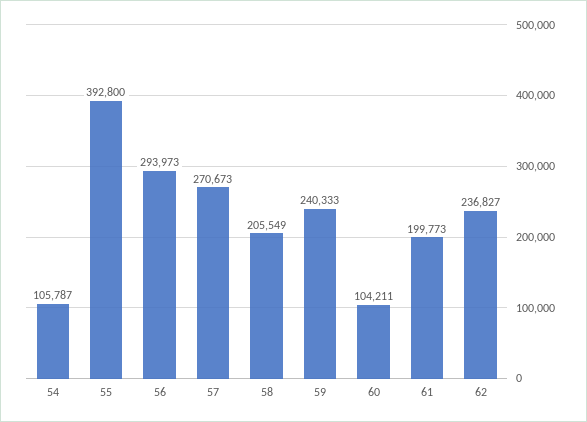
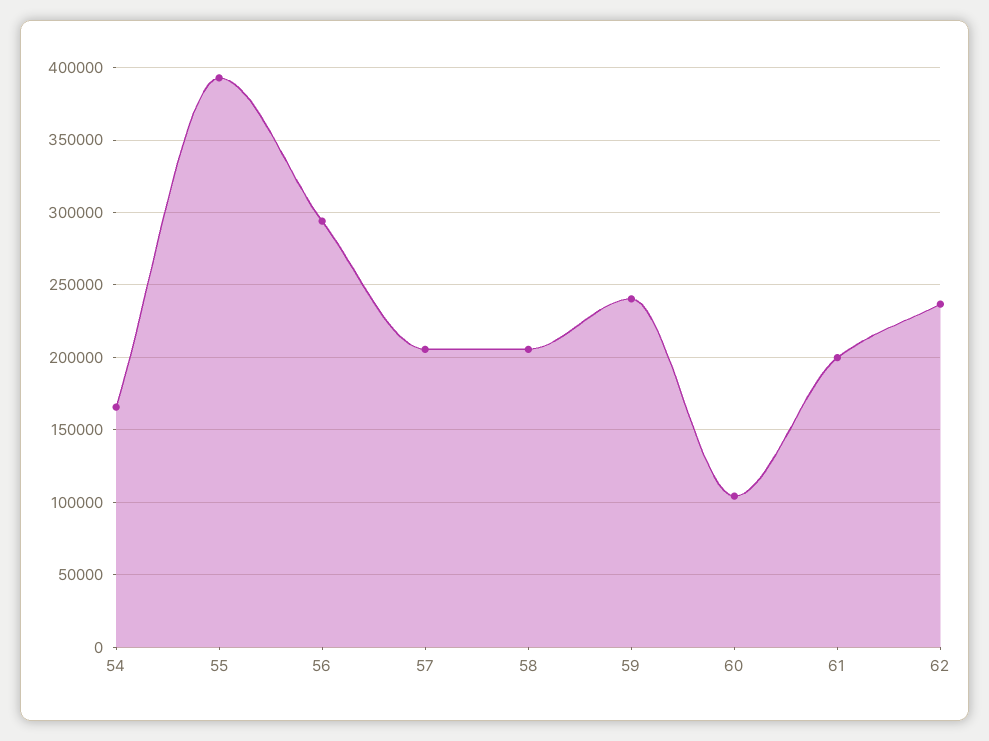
  {
-   "54": 105787,
+   "54": 165000,
    "55": 392800,
    "56": 293973,
-   "57": 270673,
+   "57": 205000,
    "58": 205549,
    "59": 240333,
    "60": 104211,
    "61": 199773,
    "62": 236827
  }

